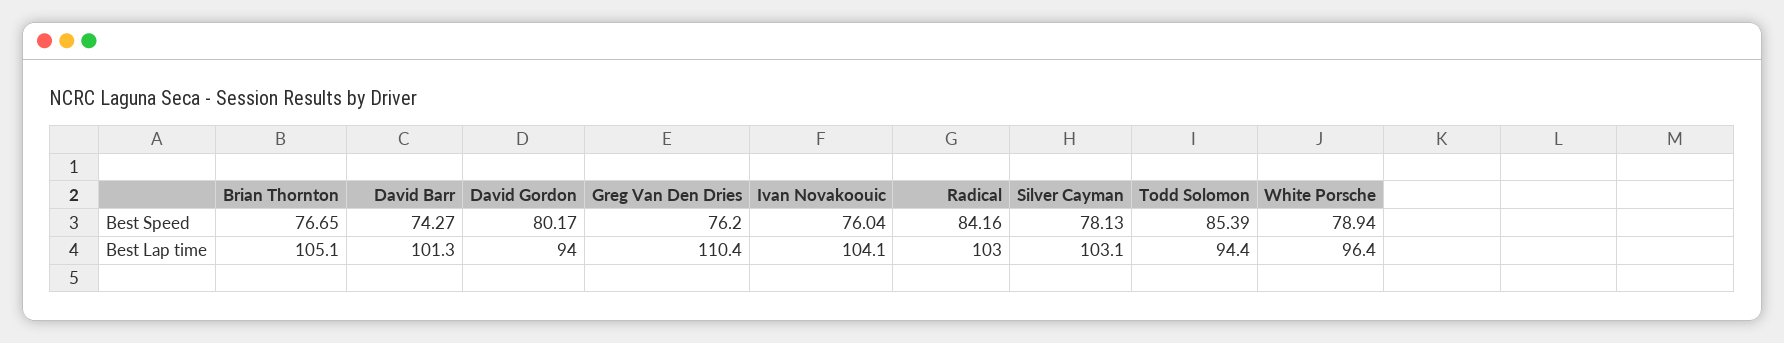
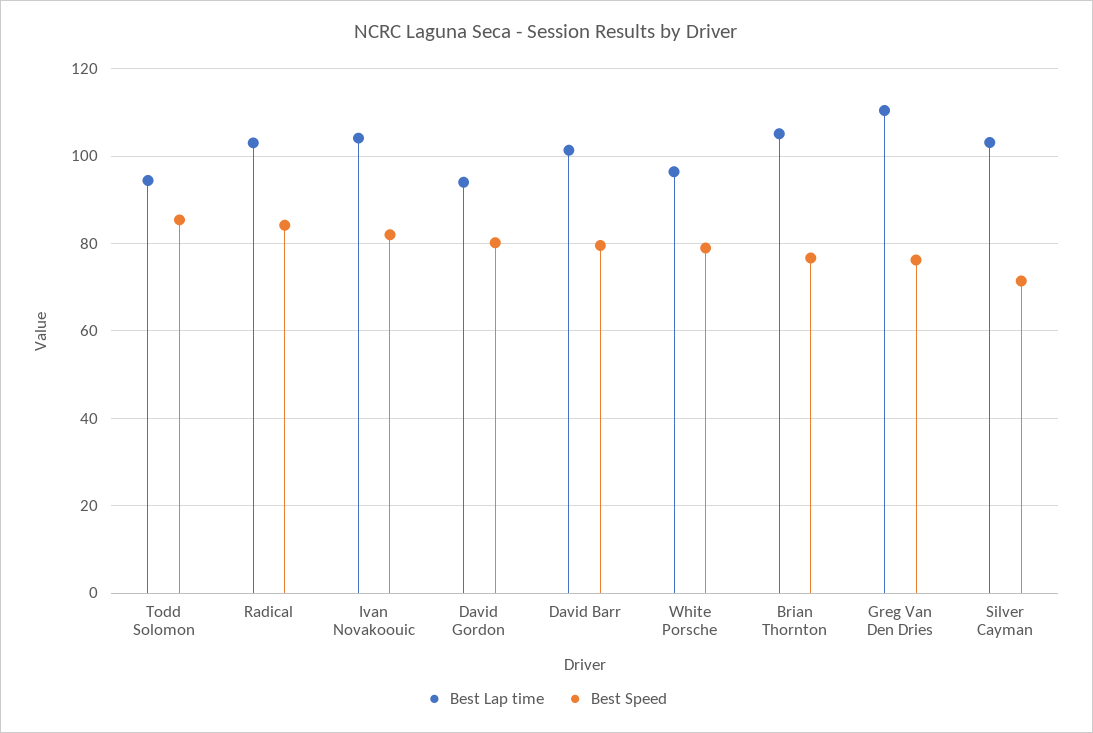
  {
    "Best Speed": {
      "Brian Thornton": 76.65,
-     "David Barr": 74.27,
+     "David Barr": 80,
      "David Gordon": 80.17,
      "Greg Van Den Dries": 76.2,
-     "Ivan Novakoouic": 76.04,
+     "Ivan Novakoouic": 82,
      "Radical": 84.16,
-     "Silver Cayman": 78.13,
+     "Silver Cayman": 72,
      "Todd Solomon": 85.39,
      "White Porsche": 78.94
    },
    "Best Lap time": {
      "Brian Thornton": 105.1,
      "David Barr": 101.3,
      "David Gordon": 94,
      "Greg Van Den Dries": 110.4,
      "Ivan Novakoouic": 104.1,
      "Radical": 103,
      "Silver Cayman": 103.1,
      "Todd Solomon": 94.4,
      "White Porsche": 96.4
    }
  }

